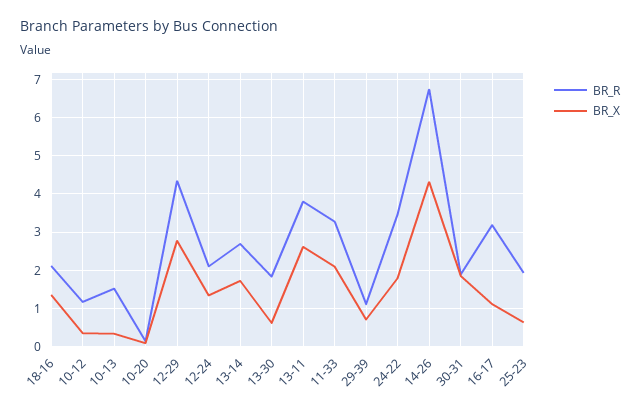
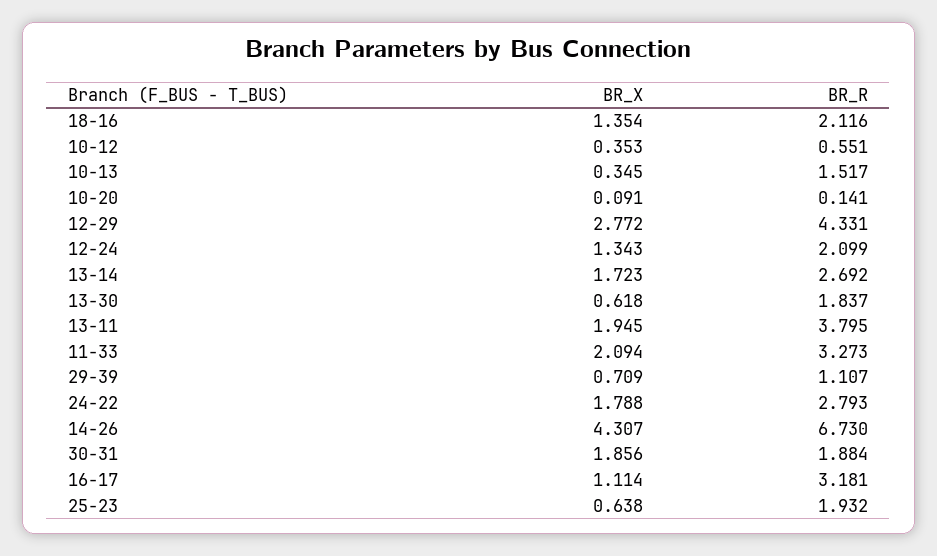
  {
    "BR_R": {
      "18-16": 2.116,
-     "10-12": 1.2,
+     "10-12": 0.551,
      "10-13": 1.517,
      "10-20": 0.141,
      "12-29": 4.331,
      "12-24": 2.099,
      "13-14": 2.692,
      "13-30": 1.837,
      "13-11": 3.795,
      "11-33": 3.273,
      "29-39": 1.107,
-     "24-22": 3.4,
+     "24-22": 2.793,
      "14-26": 6.73,
      "30-31": 1.884,
      "16-17": 3.181,
      "25-23": 1.932
    },
    "BR_X": {
      "18-16": 1.354,
      "10-12": 0.353,
      "10-13": 0.345,
      "10-20": 0.091,
      "12-29": 2.772,
      "12-24": 1.343,
      "13-14": 1.723,
      "13-30": 0.618,
-     "13-11": 2.6,
+     "13-11": 1.945,
      "11-33": 2.094,
      "29-39": 0.709,
      "24-22": 1.788,
      "14-26": 4.307,
      "30-31": 1.856,
      "16-17": 1.114,
      "25-23": 0.638
    }
  }

